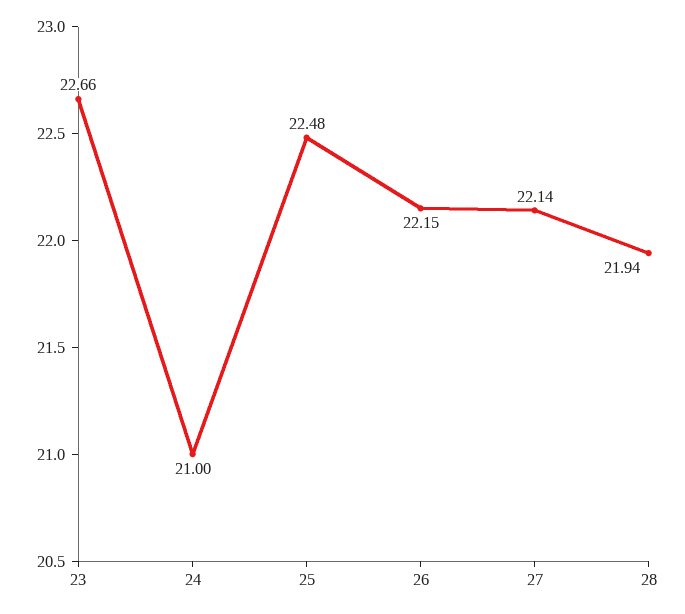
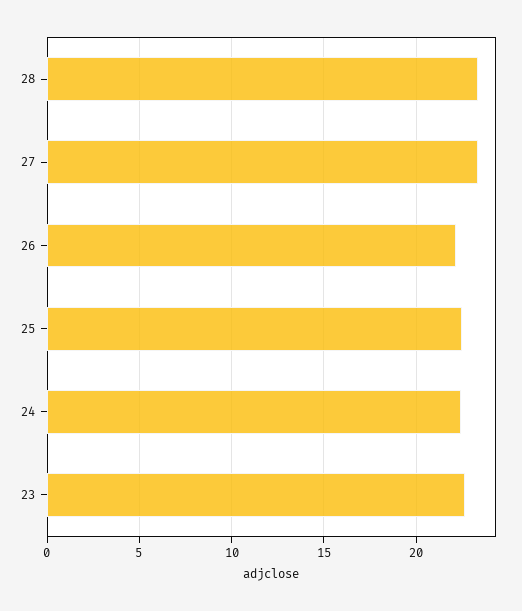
  {
    "23": 22.66,
-   "24": 21,
+   "24": 22.5,
    "25": 22.48,
    "26": 22.15,
-   "27": 22.14,
+   "27": 23.5,
-   "28": 21.94
+   "28": 23.5
  }

